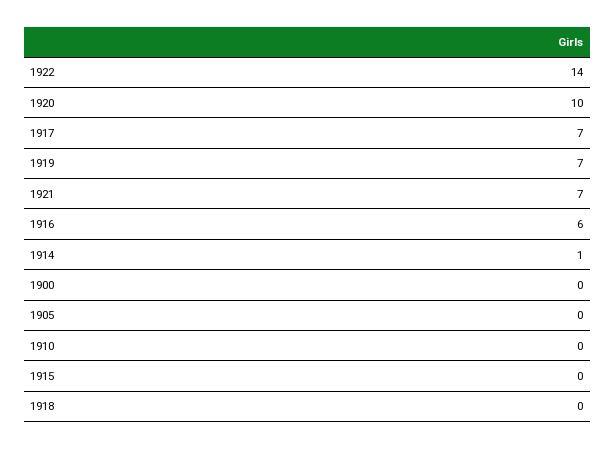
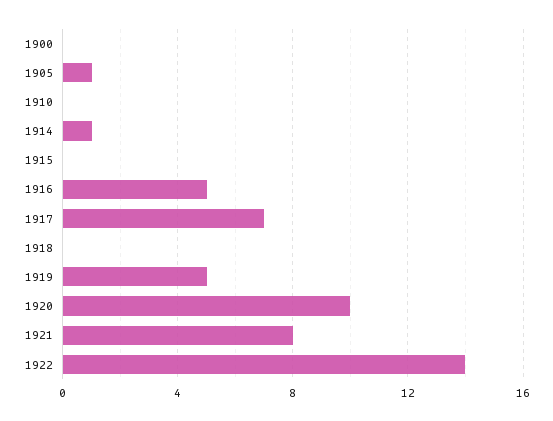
  {
    "1922": 14,
    "1920": 10,
    "1917": 7,
-   "1919": 7,
+   "1919": 5,
-   "1921": 7,
+   "1921": 8,
-   "1916": 6,
+   "1916": 5,
    "1914": 1,
    "1900": 0,
-   "1905": 0,
+   "1905": 1,
    "1910": 0,
    "1915": 0,
    "1918": 0
  }

